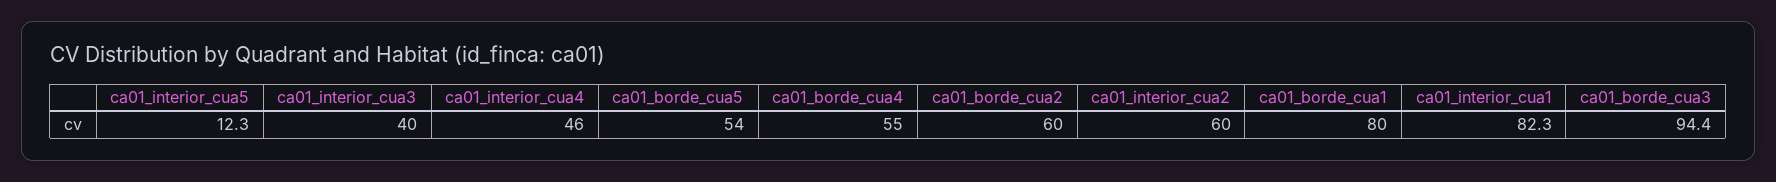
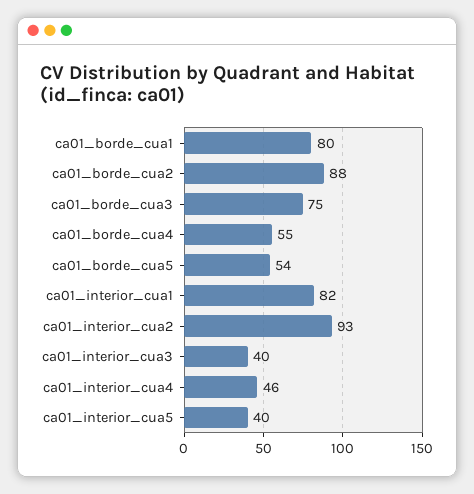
  {
-   "ca01_interior_cua5": 12.3,
+   "ca01_interior_cua5": 40,
    "ca01_interior_cua3": 40,
    "ca01_interior_cua4": 46,
    "ca01_borde_cua5": 54,
    "ca01_borde_cua4": 55,
-   "ca01_borde_cua2": 60,
+   "ca01_borde_cua2": 88,
-   "ca01_interior_cua2": 60,
+   "ca01_interior_cua2": 93,
    "ca01_borde_cua1": 80,
    "ca01_interior_cua1": 82.3,
-   "ca01_borde_cua3": 94.4
+   "ca01_borde_cua3": 75
  }

